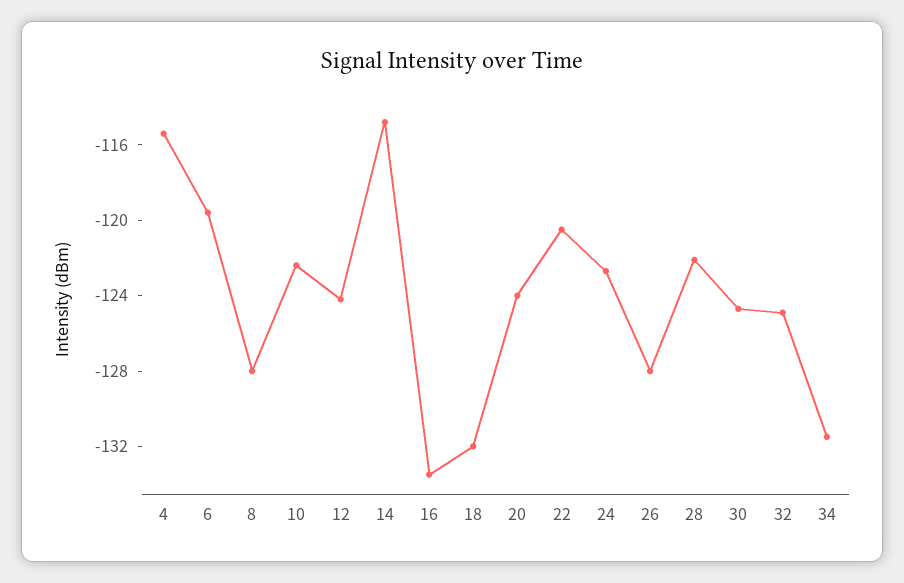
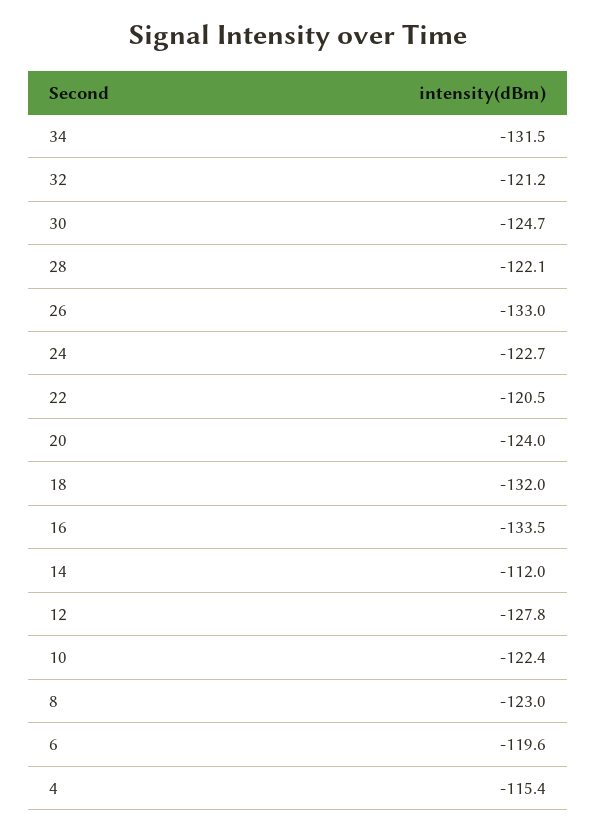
  {
    "4": -115.4,
    "6": -119.6,
-   "8": -128,
+   "8": -123,
    "10": -122.4,
-   "12": -124,
+   "12": -127.8,
-   "14": -115,
+   "14": -112,
    "16": -133.5,
    "18": -132,
    "20": -124,
    "22": -120.5,
    "24": -122.7,
-   "26": -128,
+   "26": -133,
    "28": -122.1,
    "30": -124.7,
-   "32": -125,
+   "32": -121.2,
    "34": -131.5
  }

